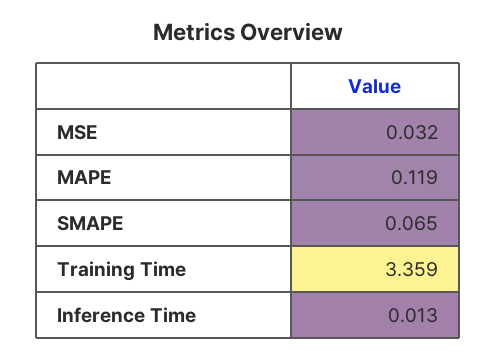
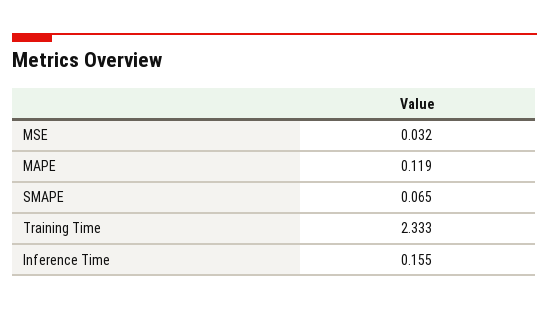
  {
    "MSE": 0.032,
    "MAPE": 0.119,
    "SMAPE": 0.065,
-   "Training Time": 3.359,
+   "Training Time": 2.333,
-   "Inference Time": 0.013
+   "Inference Time": 0.155
  }

